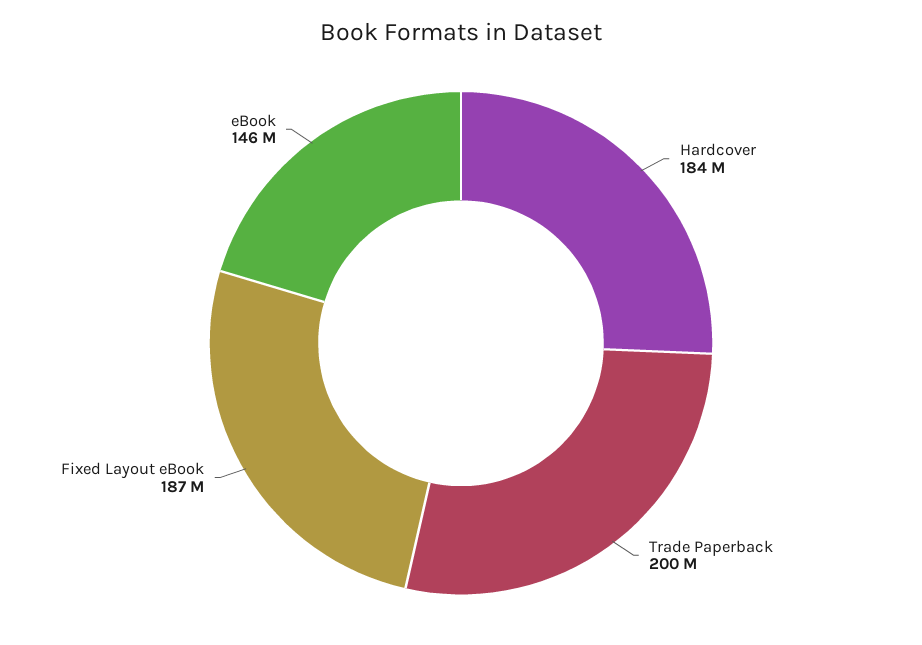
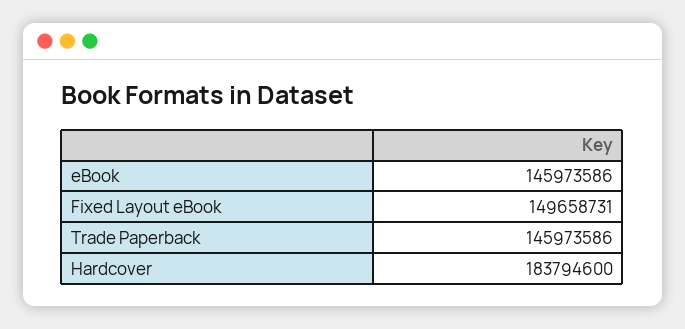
  {
    "Hardcover": 183794600,
-   "Trade Paperback": 200000000,
+   "Trade Paperback": 145973586,
-   "Fixed Layout eBook": 187000000,
+   "Fixed Layout eBook": 149658731,
    "eBook": 145973586
  }

